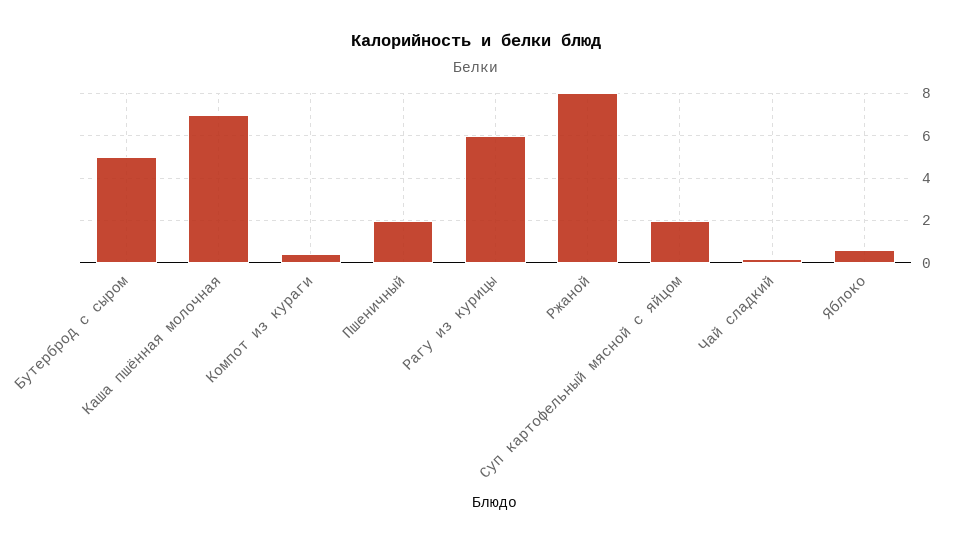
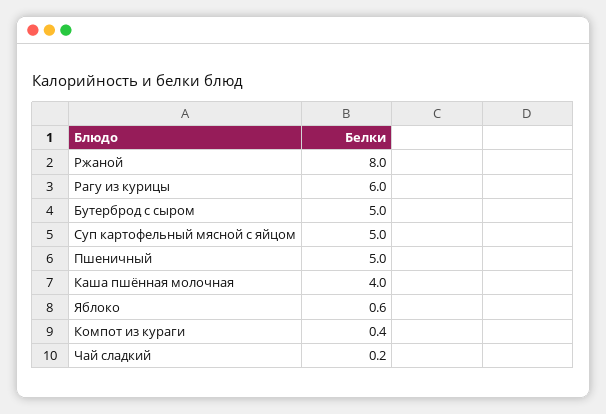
  {
    "Бутерброд с сыром": 5,
-   "Каша пшённая молочная": 7,
+   "Каша пшённая молочная": 4,
    "Компот из кураги": 0.4,
-   "Пшеничный": 2,
+   "Пшеничный": 5,
    "Рагу из курицы": 6,
    "Ржаной": 8,
-   "Суп картофельный мясной с яйцом": 2,
+   "Суп картофельный мясной с яйцом": 5,
    "Чай сладкий": 0.2,
    "Яблоко": 0.6
  }

